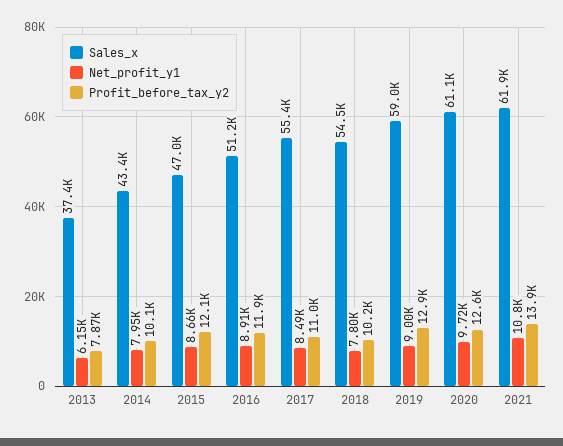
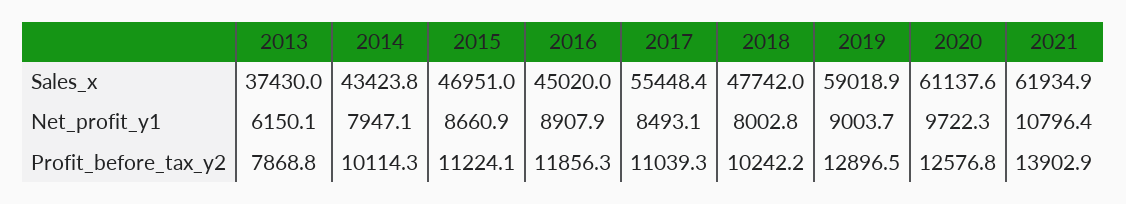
  {
    "Sales_x": {
      "2013": 37430,
      "2014": 43423.8,
      "2015": 46951,
-     "2016": 51200,
+     "2016": 45020,
      "2017": 55448.4,
-     "2018": 54500,
+     "2018": 47742,
      "2019": 59018.9,
      "2020": 61137.6,
      "2021": 61934.9
    },
    "Net_profit_y1": {
      "2013": 6150.1,
      "2014": 7947.1,
      "2015": 8660.9,
      "2016": 8907.9,
      "2017": 8493.1,
-     "2018": 7800,
+     "2018": 8002.8,
      "2019": 9003.7,
      "2020": 9722.3,
      "2021": 10796.4
    },
    "Profit_before_tax_y2": {
      "2013": 7868.8,
      "2014": 10114.3,
-     "2015": 12100,
+     "2015": 11224.1,
      "2016": 11856.3,
      "2017": 11039.3,
      "2018": 10242.2,
      "2019": 12896.5,
      "2020": 12576.8,
      "2021": 13902.9
    }
  }

